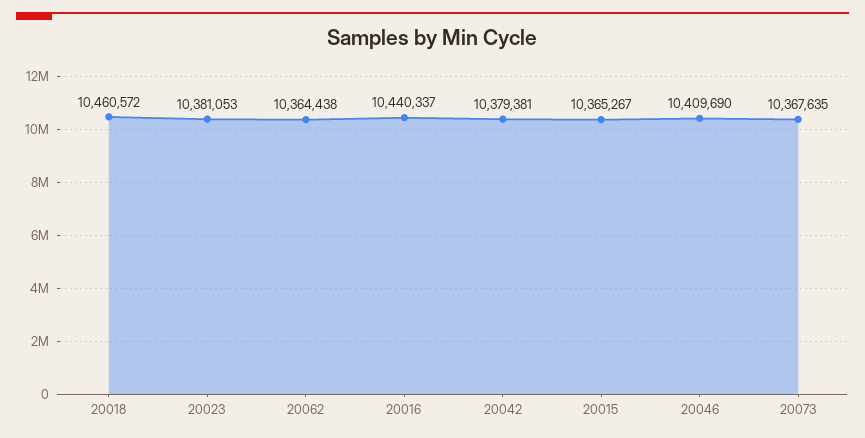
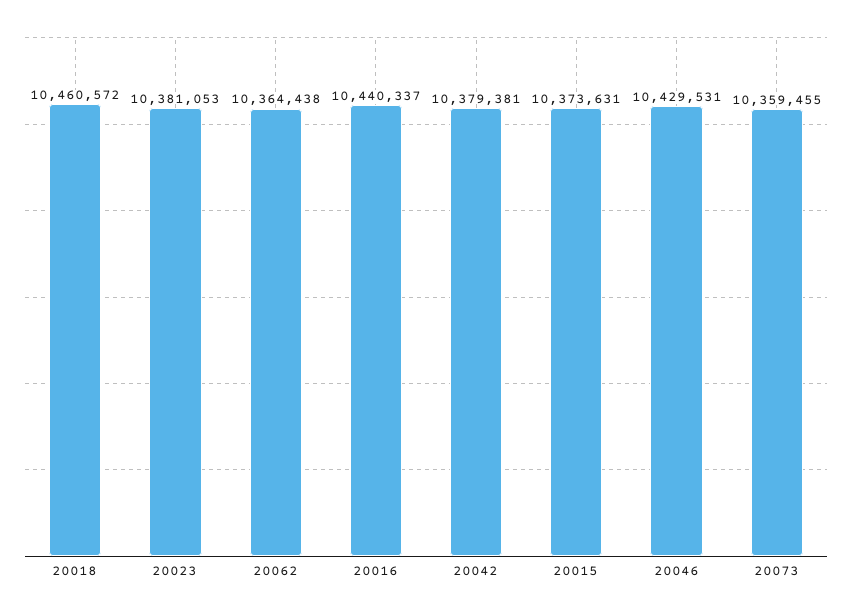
  {
    "20018": 10460572,
    "20023": 10381053,
    "20062": 10364438,
    "20016": 10440337,
    "20042": 10379381,
-   "20015": 10365267,
+   "20015": 10373631,
-   "20046": 10409690,
+   "20046": 10429531,
-   "20073": 10367635
+   "20073": 10359455
  }

